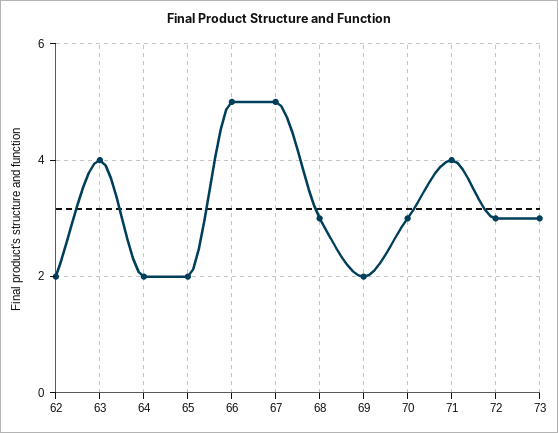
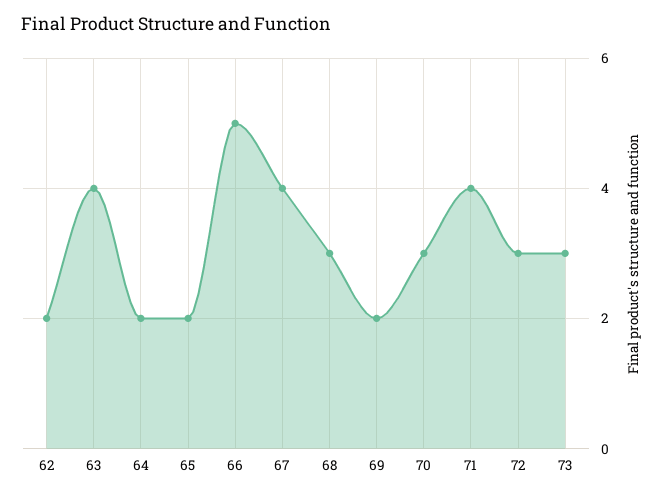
  {
    "62": 2,
    "63": 4,
    "64": 2,
    "65": 2,
    "66": 5,
-   "67": 5,
+   "67": 4,
    "68": 3,
    "69": 2,
    "70": 3,
    "71": 4,
    "72": 3,
    "73": 3
  }

